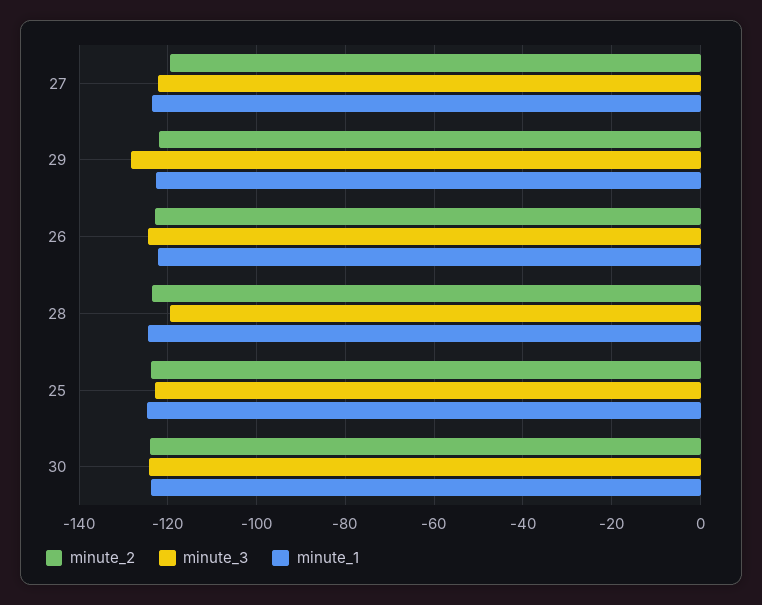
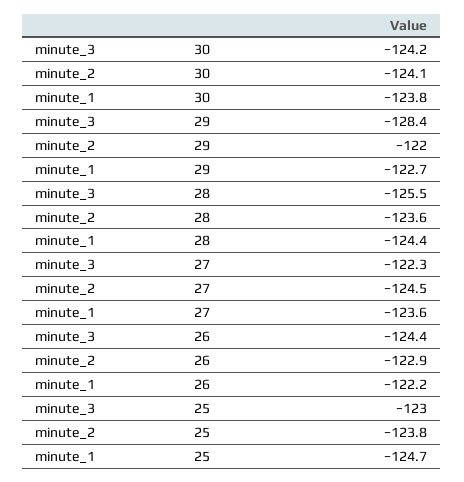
  {
    "minute_2": {
-     "27": -120,
+     "27": -124.5,
      "29": -122,
      "26": -122.9,
      "28": -123.6,
      "25": -123.8,
      "30": -124.1
    },
    "minute_3": {
      "27": -122.3,
      "29": -128.4,
      "26": -124.4,
-     "28": -120,
+     "28": -125.5,
      "25": -123,
      "30": -124.2
    },
    "minute_1": {
      "27": -123.6,
      "29": -122.7,
      "26": -122.2,
      "28": -124.4,
      "25": -124.7,
      "30": -123.8
    }
  }

